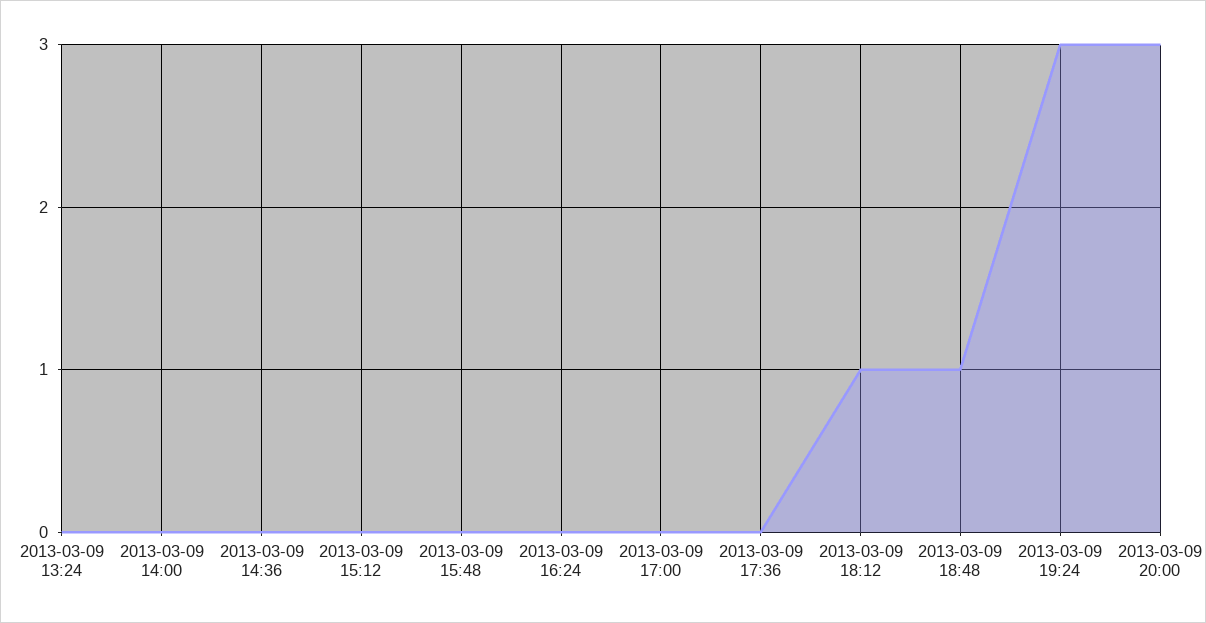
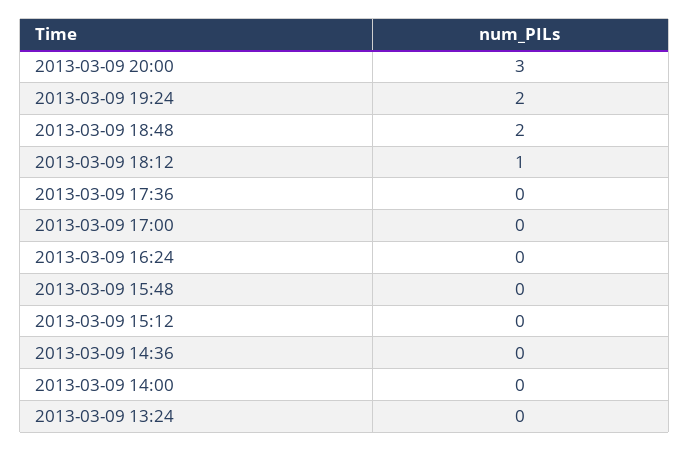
  {
    "2013-03-09 13:24": 0,
    "2013-03-09 14:00": 0,
    "2013-03-09 14:36": 0,
    "2013-03-09 15:12": 0,
    "2013-03-09 15:48": 0,
    "2013-03-09 16:24": 0,
    "2013-03-09 17:00": 0,
    "2013-03-09 17:36": 0,
    "2013-03-09 18:12": 1,
-   "2013-03-09 18:48": 1,
+   "2013-03-09 18:48": 2,
-   "2013-03-09 19:24": 3,
+   "2013-03-09 19:24": 2,
    "2013-03-09 20:00": 3
  }

